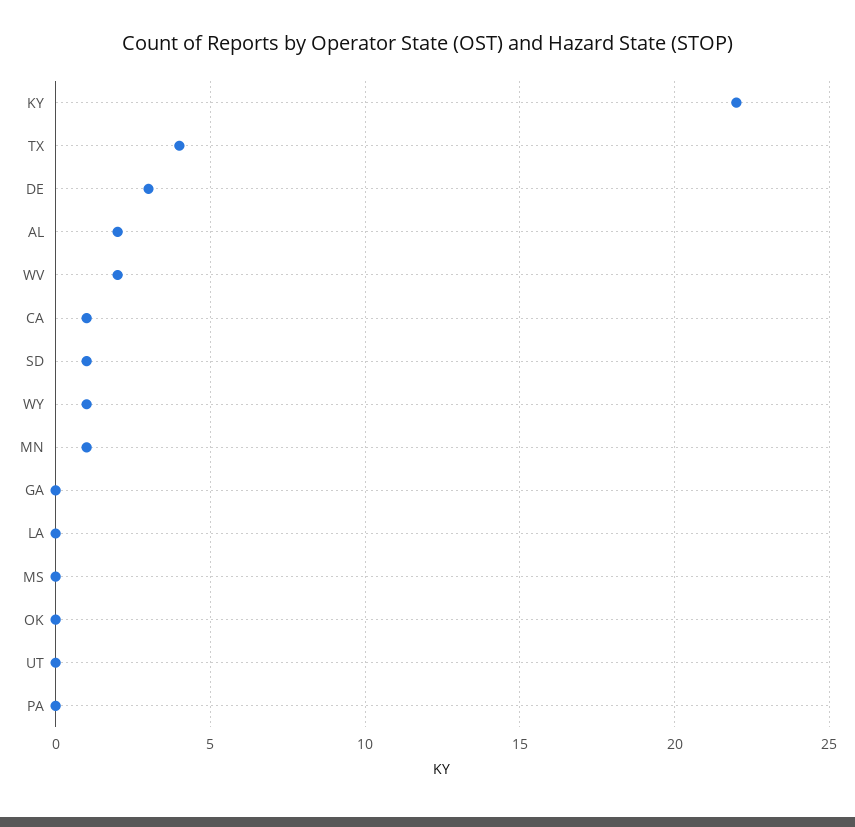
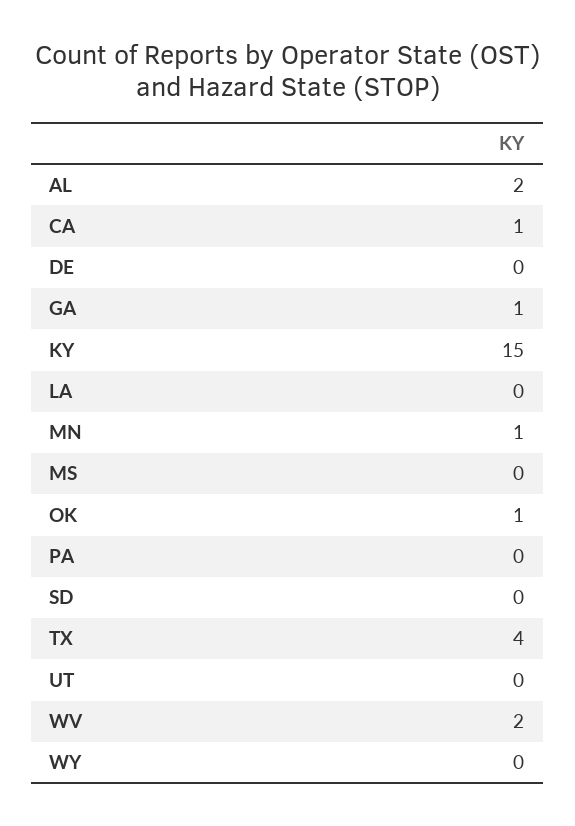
  {
-   "KY": 22,
+   "KY": 15,
    "TX": 4,
-   "DE": 3,
+   "DE": 0,
    "AL": 2,
    "WV": 2,
    "CA": 1,
-   "SD": 1,
+   "SD": 0,
-   "WY": 1,
+   "WY": 0,
    "MN": 1,
-   "GA": 0,
+   "GA": 1,
    "LA": 0,
    "MS": 0,
-   "OK": 0,
+   "OK": 1,
    "UT": 0,
    "PA": 0
  }

